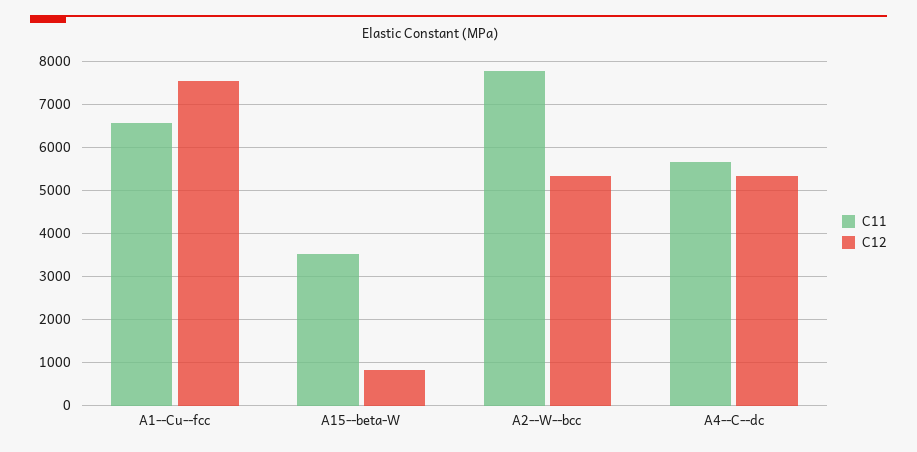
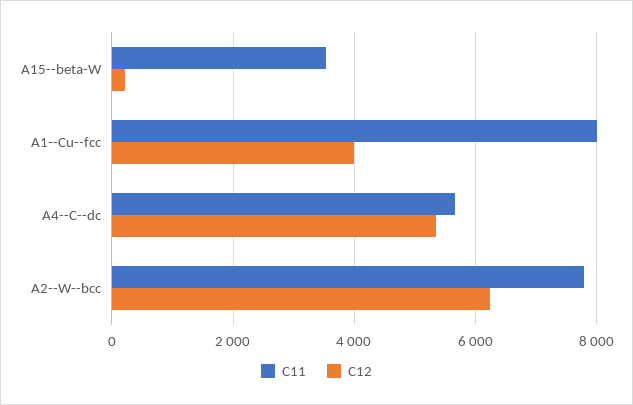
  {
    "C11": {
-     "A1--Cu--fcc": 6600,
+     "A1--Cu--fcc": 8000,
      "A15--beta-W": 3600,
      "A2--W--bcc": 7800,
      "A4--C--dc": 5600
    },
    "C12": {
-     "A1--Cu--fcc": 7600,
+     "A1--Cu--fcc": 4000,
-     "A15--beta-W": 800,
+     "A15--beta-W": 200,
-     "A2--W--bcc": 5400,
+     "A2--W--bcc": 6200,
      "A4--C--dc": 5400
    }
  }

